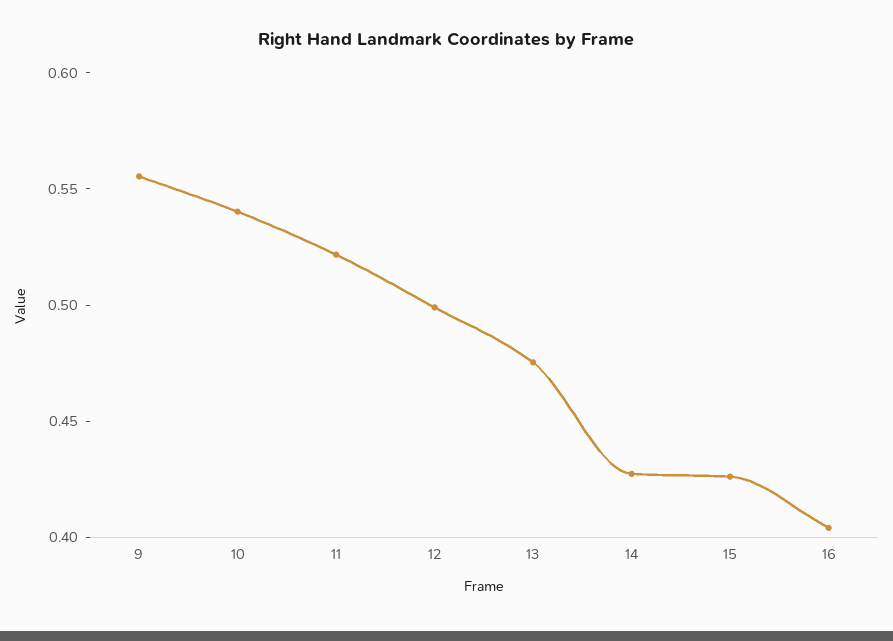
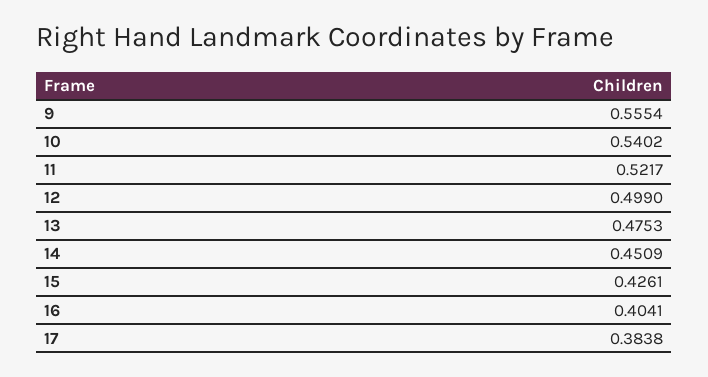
  {
    "9": 0.5554,
    "10": 0.5402,
    "11": 0.5217,
    "12": 0.499,
    "13": 0.4753,
-   "14": 0.43,
+   "14": 0.4509,
    "15": 0.4261,
-   "16": 0.4041
+   "16": 0.4041,
+   "17": 0.3838
  }

